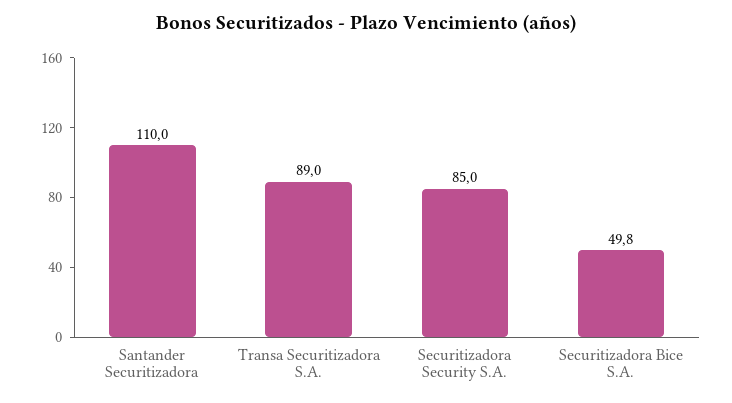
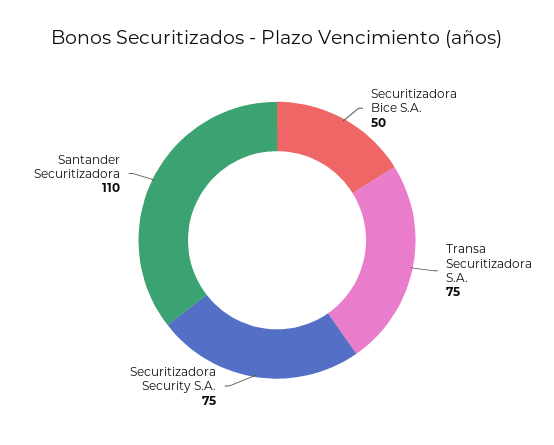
  {
    "Santander Securitizadora": 110,
-   "Transa Securitizadora S.A.": 89,
+   "Transa Securitizadora S.A.": 75,
-   "Securitizadora Security S.A.": 85,
+   "Securitizadora Security S.A.": 75,
    "Securitizadora Bice S.A.": 49.8
  }

